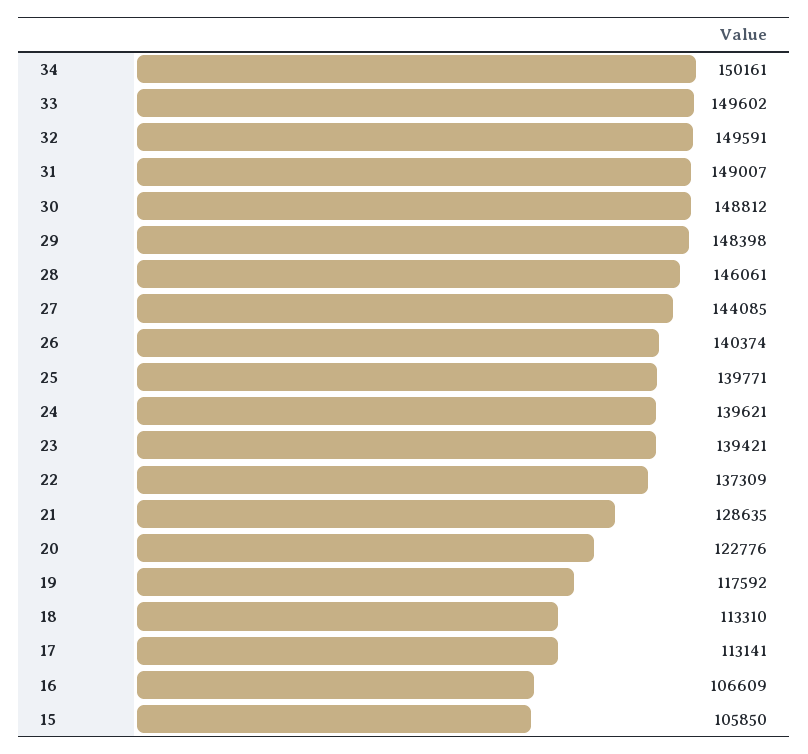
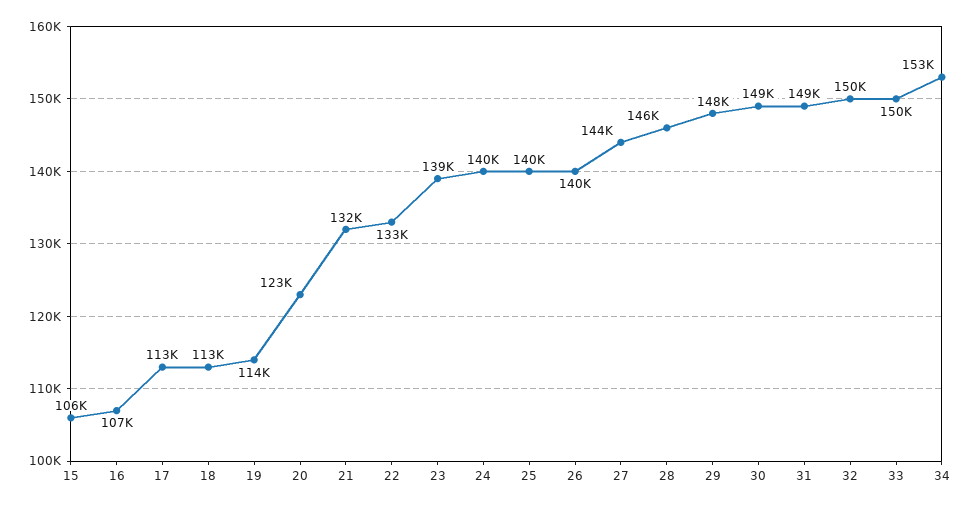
  {
-   "34": 150161,
+   "34": 153000,
    "33": 149602,
    "32": 149591,
    "31": 149007,
    "30": 148812,
    "29": 148398,
    "28": 146061,
    "27": 144085,
    "26": 140374,
    "25": 139771,
    "24": 139621,
    "23": 139421,
-   "22": 137309,
+   "22": 133000,
-   "21": 128635,
+   "21": 132000,
    "20": 122776,
-   "19": 117592,
+   "19": 114000,
    "18": 113310,
    "17": 113141,
    "16": 106609,
    "15": 105850
  }

